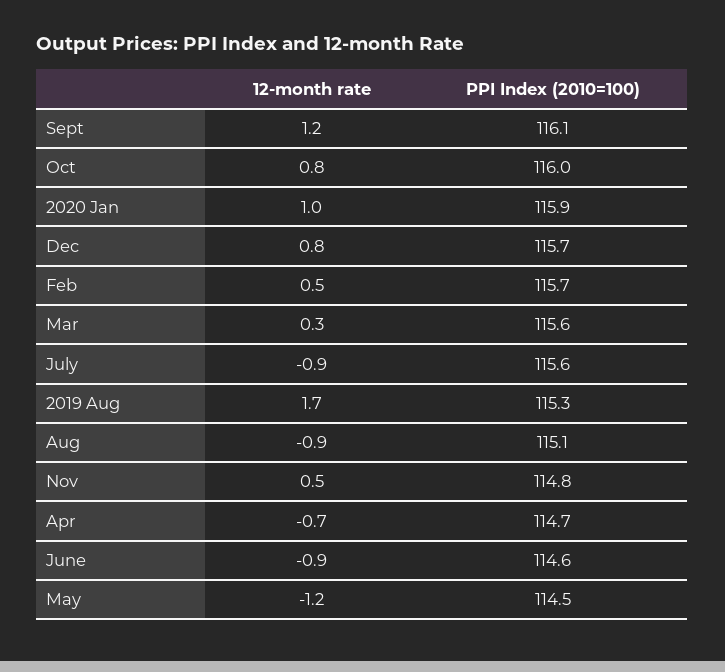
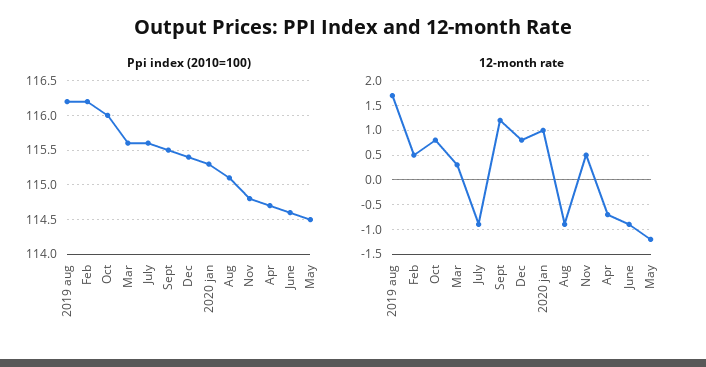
  {
    "12-month rate": {
      "Sept": 1.2,
      "Oct": 0.8,
      "2020 Jan": 1,
      "Dec": 0.8,
      "Feb": 0.5,
      "Mar": 0.3,
      "July": -0.9,
      "2019 Aug": 1.7,
      "Aug": -0.9,
      "Nov": 0.5,
      "Apr": -0.7,
      "June": -0.9,
      "May": -1.2
    },
    "PPI Index (2010=100)": {
-     "Sept": 116.1,
+     "Sept": 115.5,
      "Oct": 116,
-     "2020 Jan": 115.9,
+     "2020 Jan": 115.3,
-     "Dec": 115.7,
+     "Dec": 115.4,
-     "Feb": 115.7,
+     "Feb": 116.2,
      "Mar": 115.6,
      "July": 115.6,
-     "2019 Aug": 115.3,
+     "2019 Aug": 116.2,
      "Aug": 115.1,
      "Nov": 114.8,
      "Apr": 114.7,
      "June": 114.6,
      "May": 114.5
    }
  }

